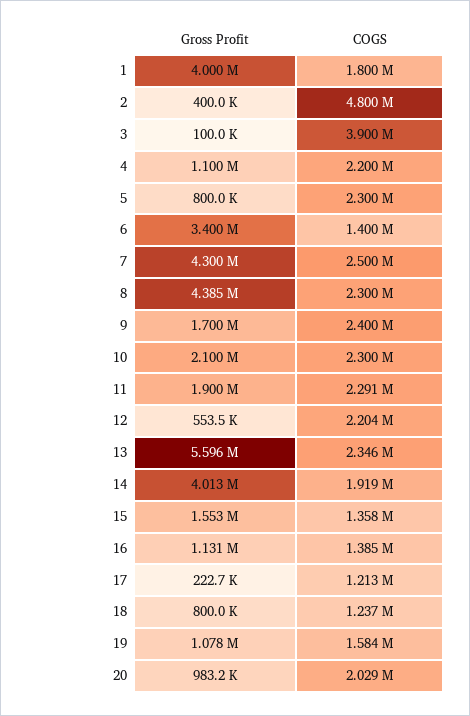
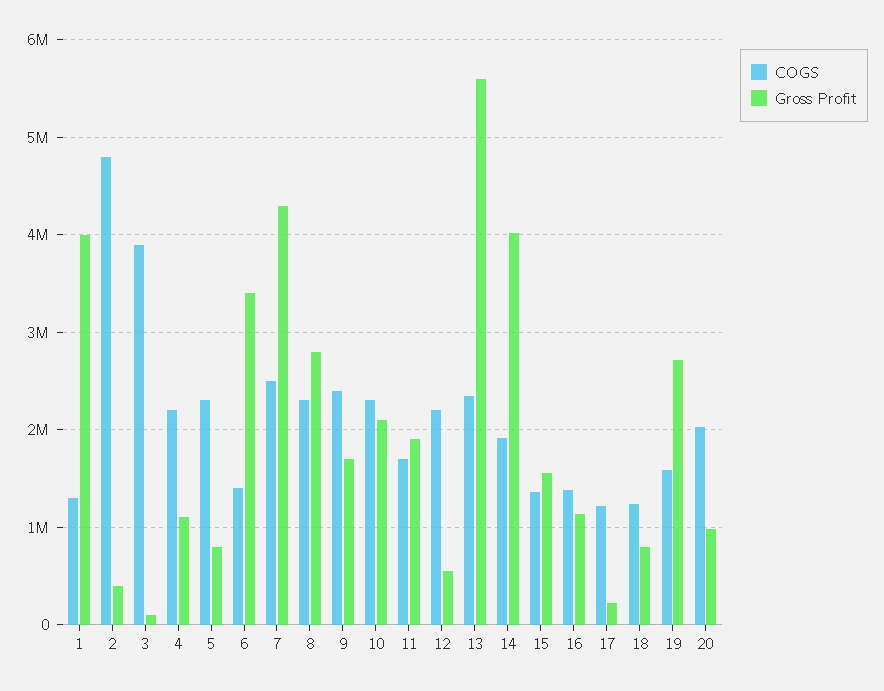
  {
    "Gross Profit": {
      "1": 4000000,
      "2": 400000,
      "3": 100000,
      "4": 1100000,
      "5": 800000,
      "6": 3400000,
      "7": 4300000,
-     "8": 4385000,
+     "8": 2800000,
      "9": 1700000,
      "10": 2100000,
      "11": 1900000,
      "12": 553500,
      "13": 5596000,
      "14": 4013000,
      "15": 1553000,
      "16": 1131000,
      "17": 222700,
      "18": 800000,
-     "19": 1078000,
+     "19": 2700000,
      "20": 983200
    },
    "COGS": {
-     "1": 1800000,
+     "1": 1300000,
      "2": 4800000,
      "3": 3900000,
      "4": 2200000,
      "5": 2300000,
      "6": 1400000,
      "7": 2500000,
      "8": 2300000,
      "9": 2400000,
      "10": 2300000,
-     "11": 2291000,
+     "11": 1700000,
      "12": 2204000,
      "13": 2346000,
      "14": 1919000,
      "15": 1358000,
      "16": 1385000,
      "17": 1213000,
      "18": 1237000,
      "19": 1584000,
      "20": 2029000
    }
  }

